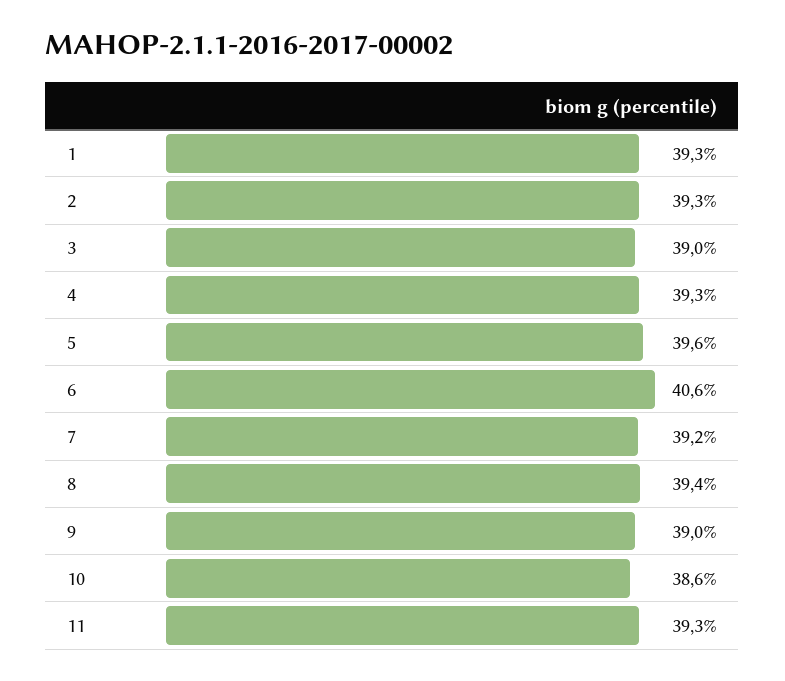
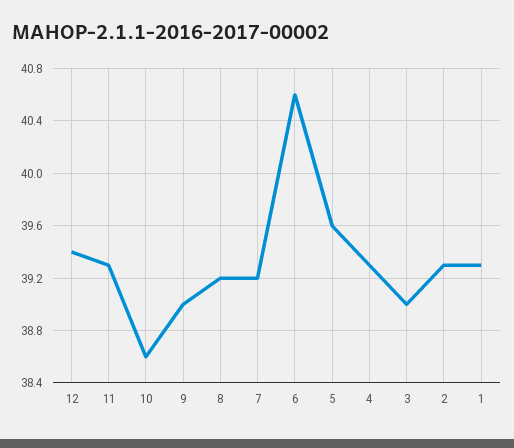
  {
    "1": 39.3,
    "2": 39.3,
    "3": 39,
    "4": 39.3,
    "5": 39.6,
    "6": 40.6,
    "7": 39.2,
-   "8": 39.4,
+   "8": 39.2,
    "9": 39,
    "10": 38.6,
-   "11": 39.3
+   "11": 39.3,
+   "12": 39.4
  }

